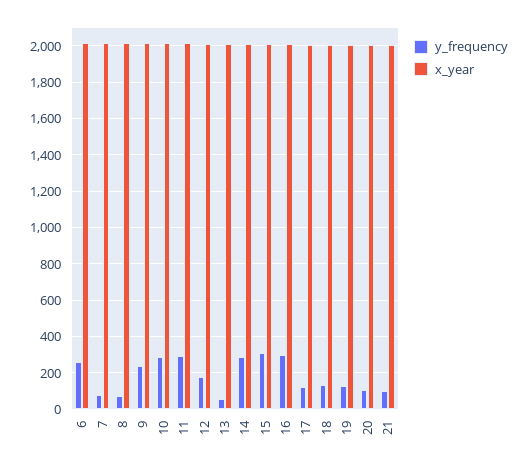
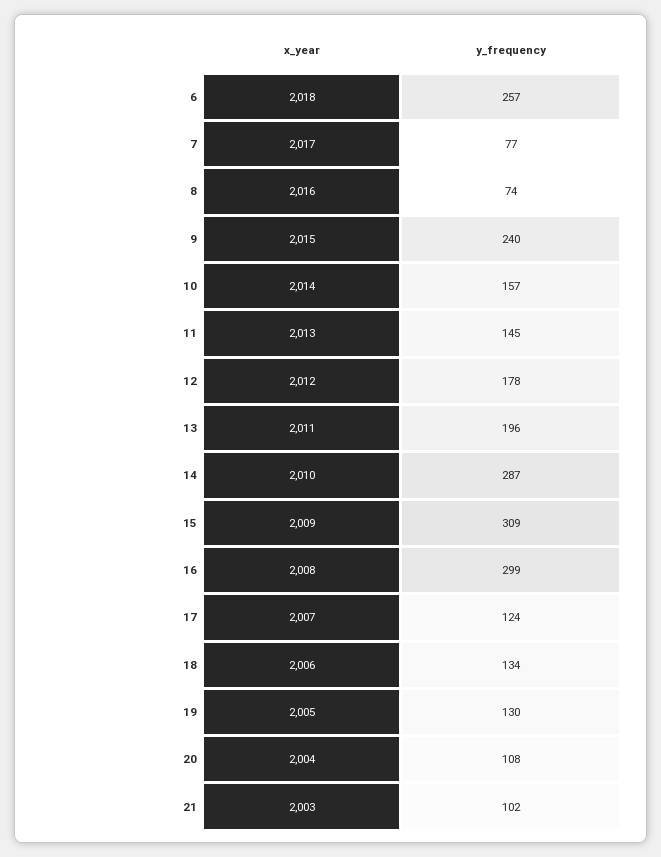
  {
    "y_frequency": {
      "6": 257,
      "7": 77,
      "8": 74,
      "9": 240,
-     "10": 300,
+     "10": 157,
-     "11": 300,
+     "11": 145,
      "12": 178,
-     "13": 50,
+     "13": 196,
      "14": 287,
      "15": 309,
      "16": 299,
      "17": 124,
      "18": 134,
      "19": 130,
      "20": 108,
      "21": 102
    },
    "x_year": {
      "6": 2018,
      "7": 2017,
      "8": 2016,
      "9": 2015,
      "10": 2014,
      "11": 2013,
      "12": 2012,
      "13": 2011,
      "14": 2010,
      "15": 2009,
      "16": 2008,
      "17": 2007,
      "18": 2006,
      "19": 2005,
      "20": 2004,
      "21": 2003
    }
  }

